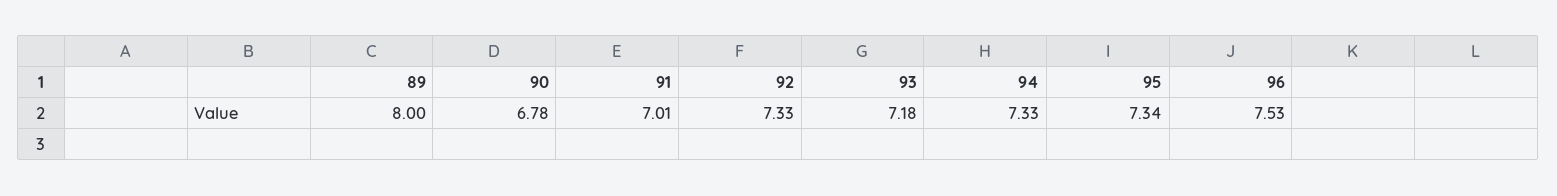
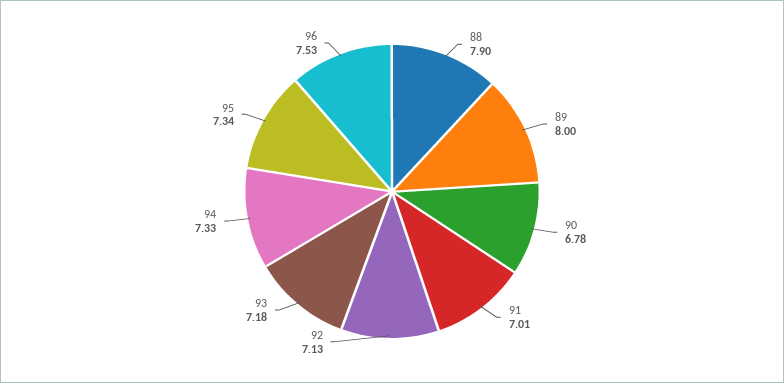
  {
    "89": 8,
    "90": 6.78,
    "91": 7.01,
-   "92": 7.33,
+   "92": 7.13,
    "93": 7.18,
    "94": 7.33,
    "95": 7.34,
-   "96": 7.53
+   "96": 7.53,
+   "88": 7.9
  }

